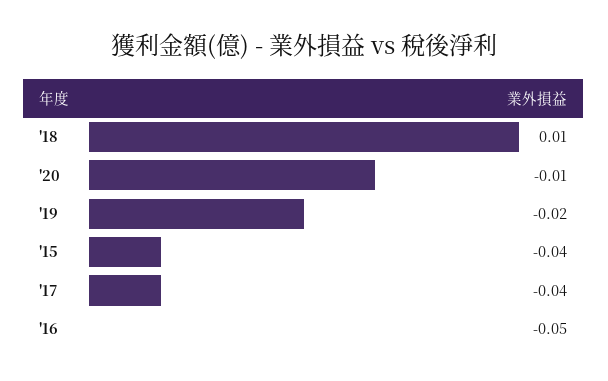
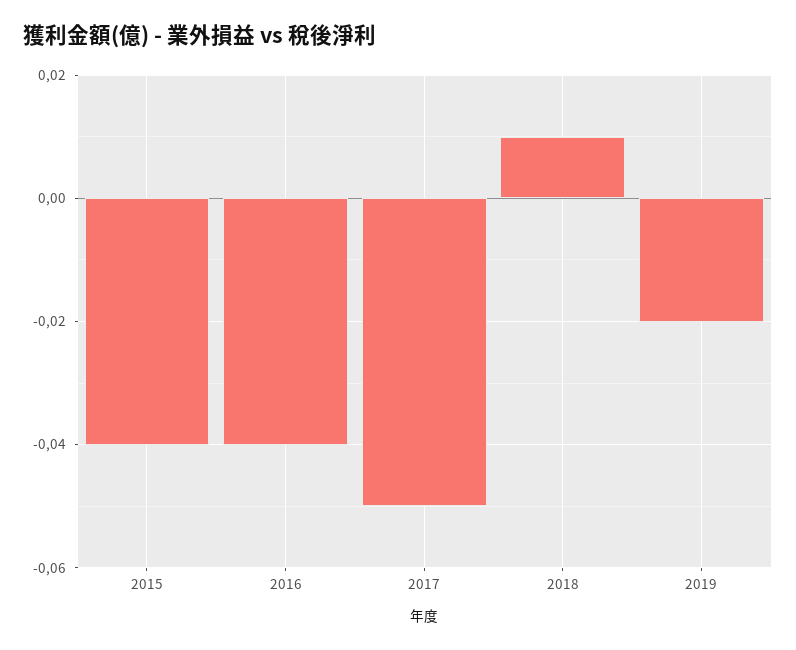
  {
    "'18": 0.01,
-   "'20": -0.01,
    "'19": -0.02,
    "'15": -0.04,
-   "'17": -0.04,
+   "'17": -0.05,
-   "'16": -0.05
+   "'16": -0.04
  }

